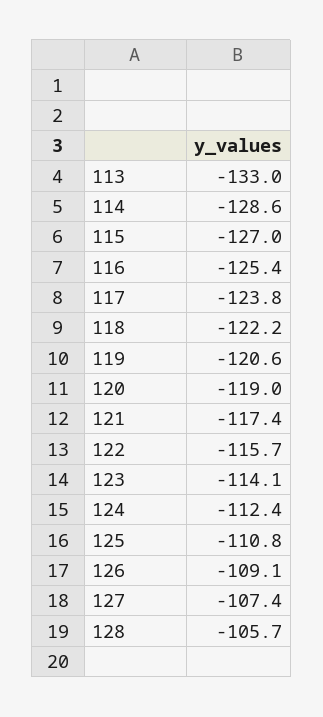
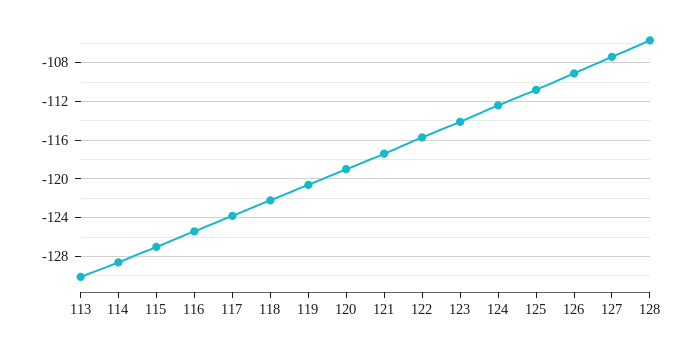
  {
-   "113": -133,
+   "113": -130,
    "114": -128.6,
    "115": -127,
    "116": -125.4,
    "117": -123.8,
    "118": -122.2,
    "119": -120.6,
    "120": -119,
    "121": -117.4,
    "122": -115.7,
    "123": -114.1,
    "124": -112.4,
    "125": -110.8,
    "126": -109.1,
    "127": -107.4,
    "128": -105.7
  }

